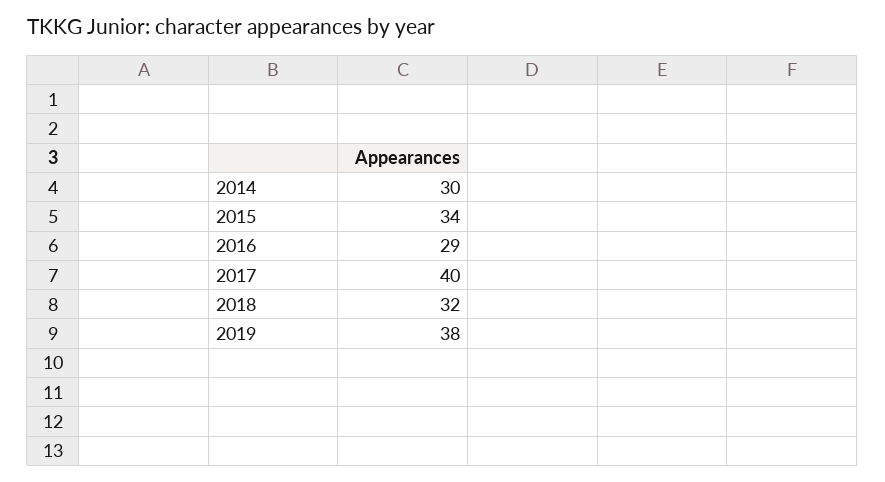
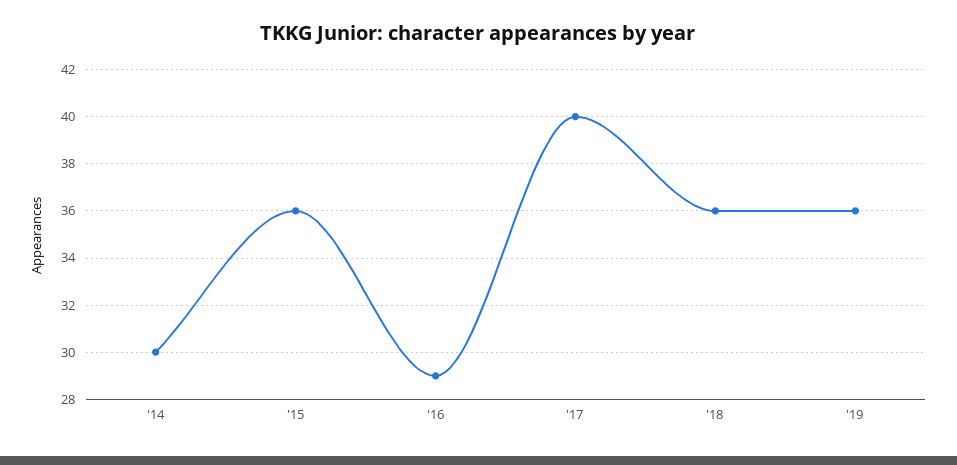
  {
    "2014": 30,
-   "2015": 34,
+   "2015": 36,
    "2016": 29,
    "2017": 40,
-   "2018": 32,
+   "2018": 36,
-   "2019": 38
+   "2019": 36
  }

